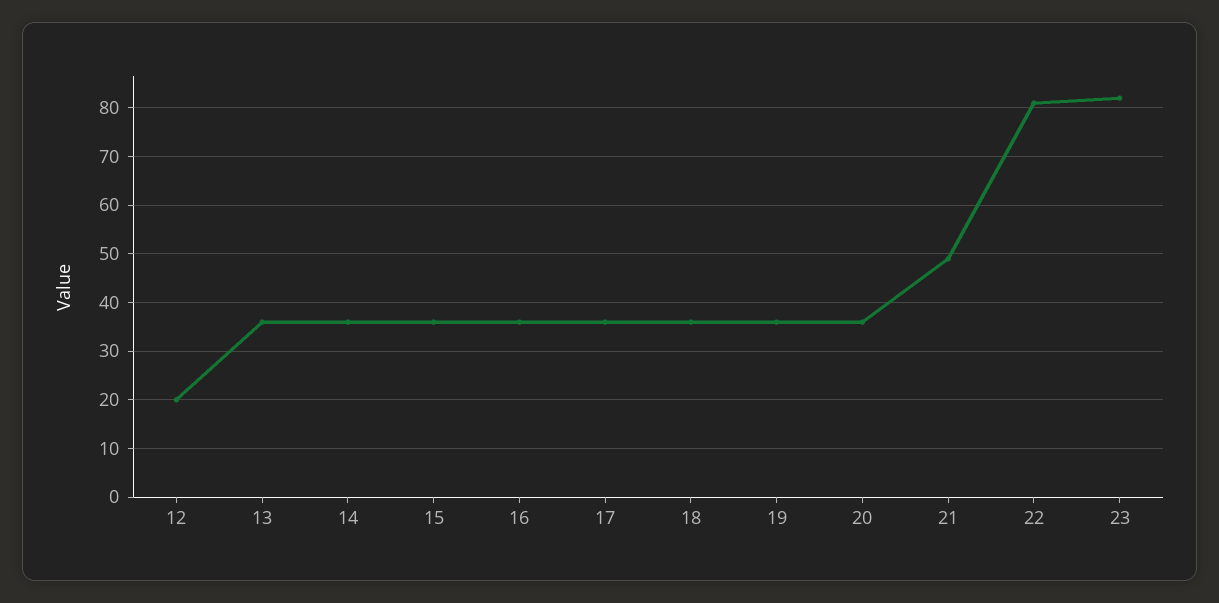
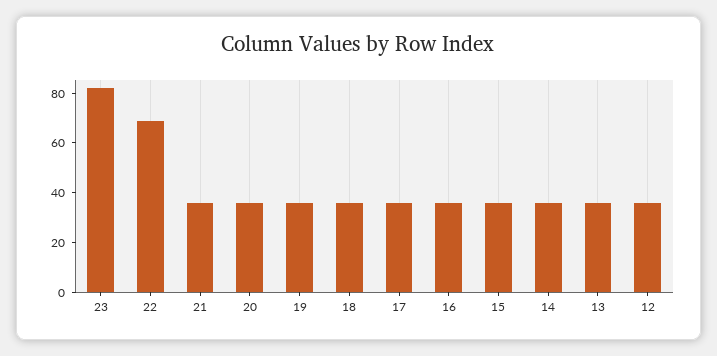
  {
-   "12": 20,
+   "12": 35,
    "13": 35,
    "14": 35,
    "15": 35,
    "16": 35,
    "17": 35,
    "18": 35,
    "19": 35,
    "20": 35,
-   "21": 50,
+   "21": 35,
-   "22": 80,
+   "22": 70,
    "23": 80
  }

